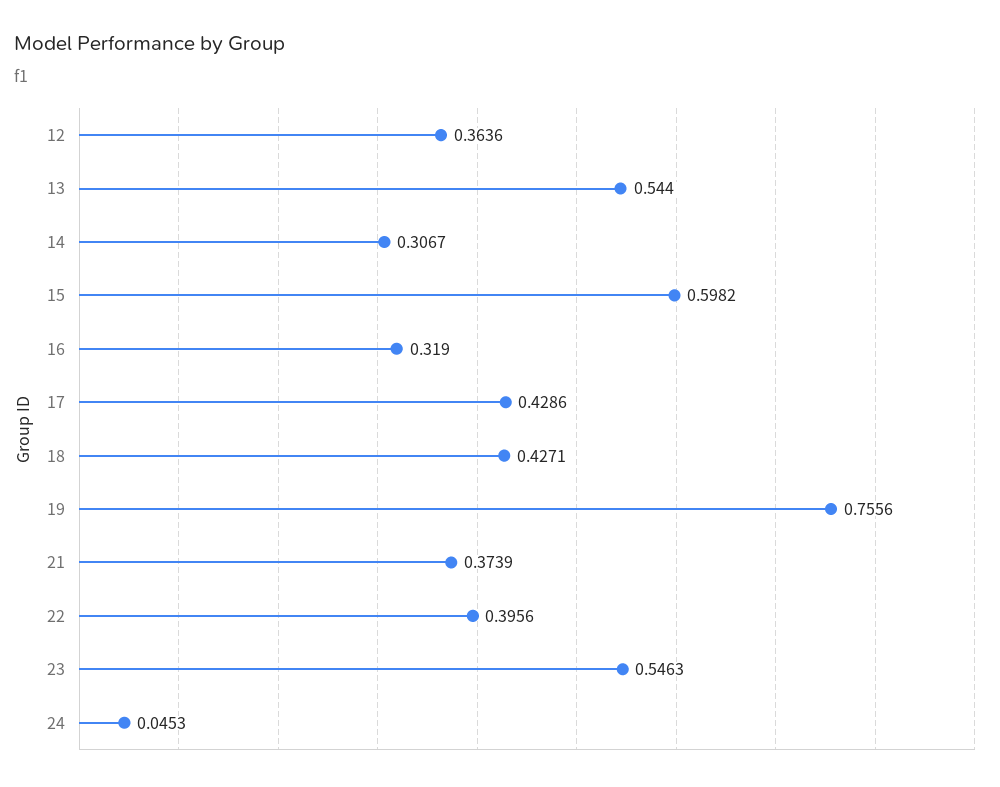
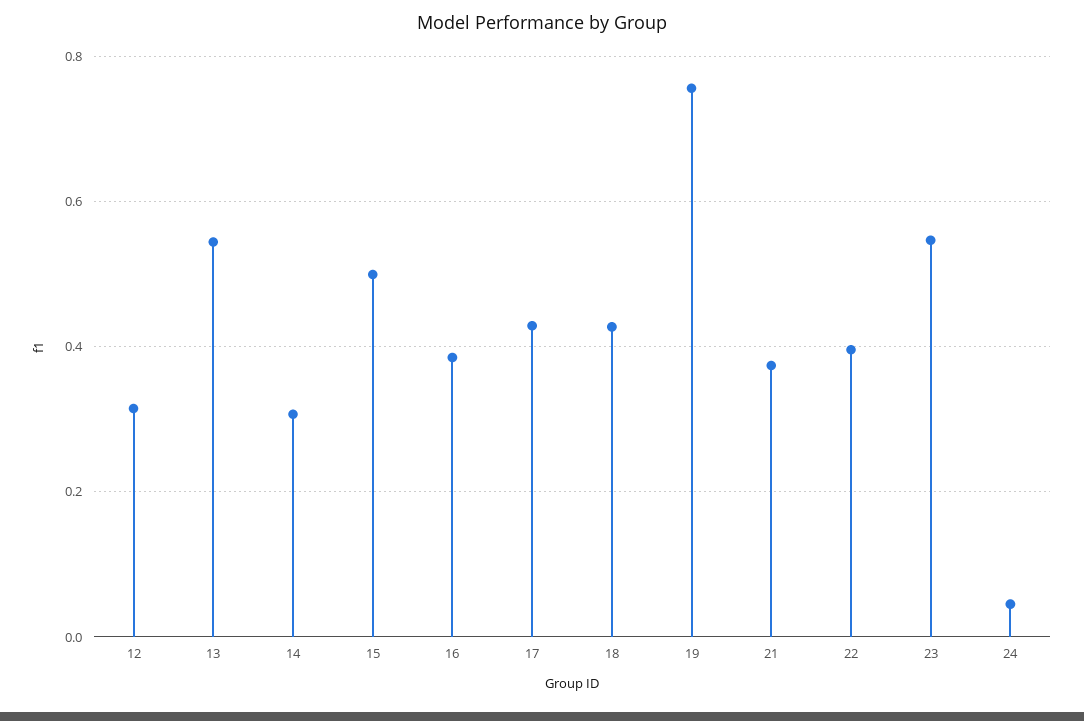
  {
-   "12": 0.3636,
+   "12": 0.32,
    "13": 0.544,
    "14": 0.3067,
-   "15": 0.5982,
+   "15": 0.5,
-   "16": 0.319,
+   "16": 0.38,
    "17": 0.4286,
    "18": 0.4271,
    "19": 0.7556,
    "21": 0.3739,
    "22": 0.3956,
    "23": 0.5463,
    "24": 0.0453
  }

